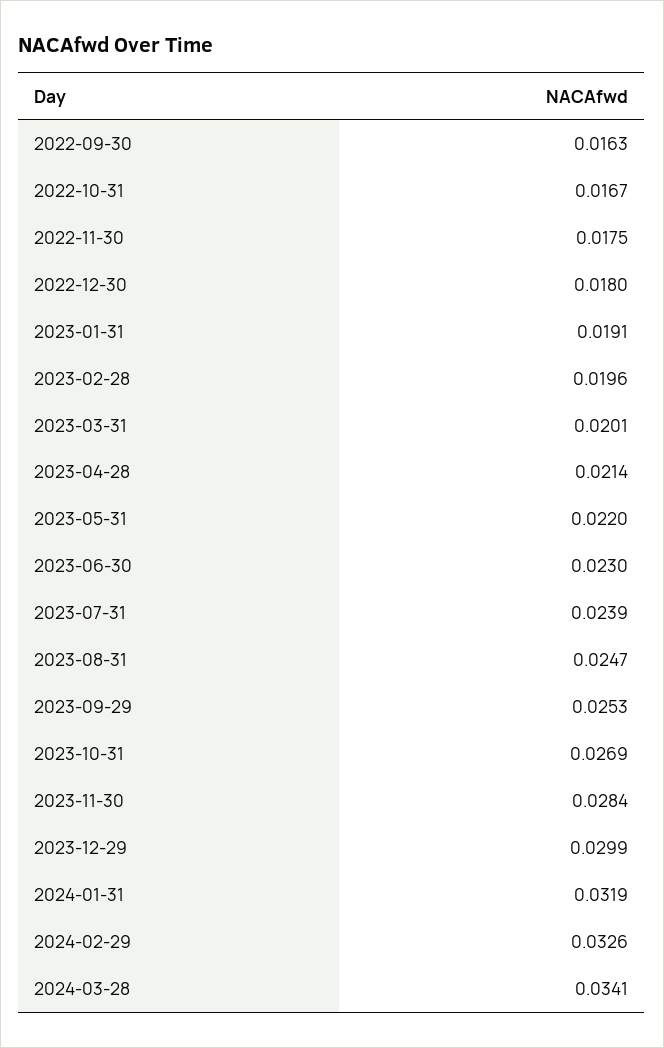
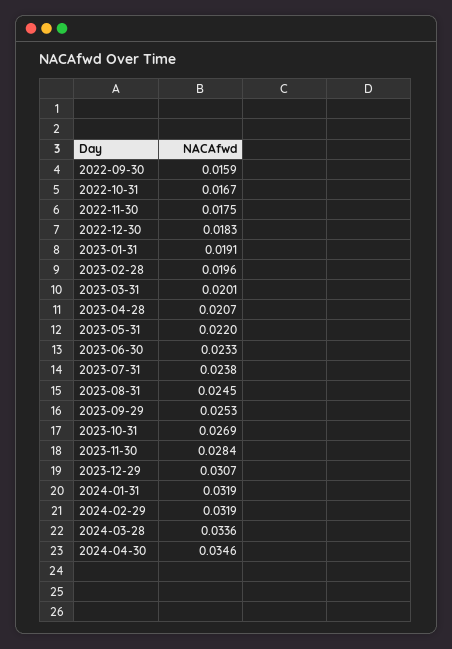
  {
-   "2022-09-30": 0.0163,
+   "2022-09-30": 0.0159,
    "2022-10-31": 0.0167,
    "2022-11-30": 0.0175,
-   "2022-12-30": 0.018,
+   "2022-12-30": 0.0183,
    "2023-01-31": 0.0191,
    "2023-02-28": 0.0196,
    "2023-03-31": 0.0201,
-   "2023-04-28": 0.0214,
+   "2023-04-28": 0.0207,
    "2023-05-31": 0.022,
-   "2023-06-30": 0.023,
+   "2023-06-30": 0.0233,
-   "2023-07-31": 0.0239,
+   "2023-07-31": 0.0238,
-   "2023-08-31": 0.0247,
+   "2023-08-31": 0.0245,
    "2023-09-29": 0.0253,
    "2023-10-31": 0.0269,
    "2023-11-30": 0.0284,
-   "2023-12-29": 0.0299,
+   "2023-12-29": 0.0307,
    "2024-01-31": 0.0319,
-   "2024-02-29": 0.0326,
+   "2024-02-29": 0.0319,
-   "2024-03-28": 0.0341
+   "2024-03-28": 0.0336,
+   "2024-04-30": 0.0346
  }

